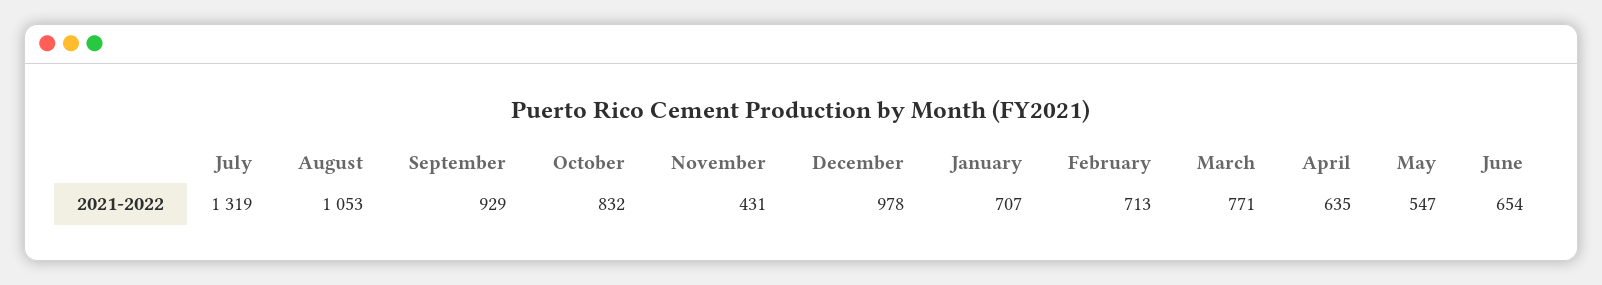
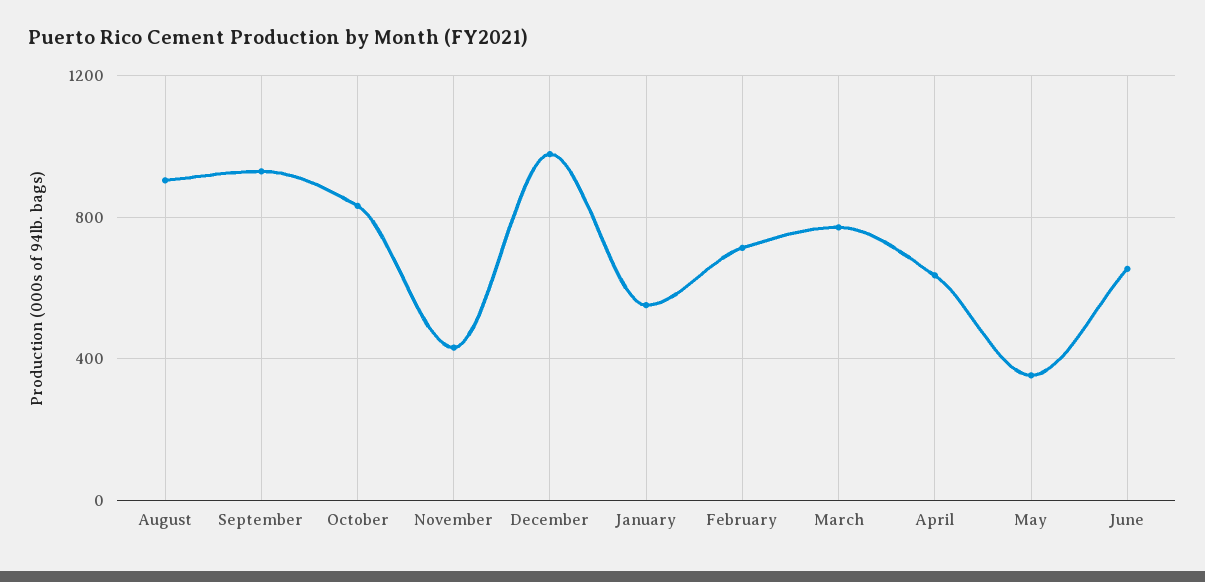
  {
-   "July": 1319,
-   "August": 1053,
+   "August": 900,
    "September": 929,
    "October": 832,
    "November": 431,
    "December": 978,
-   "January": 707,
+   "January": 550,
    "February": 713,
    "March": 771,
    "April": 635,
-   "May": 547,
+   "May": 350,
    "June": 654
  }

